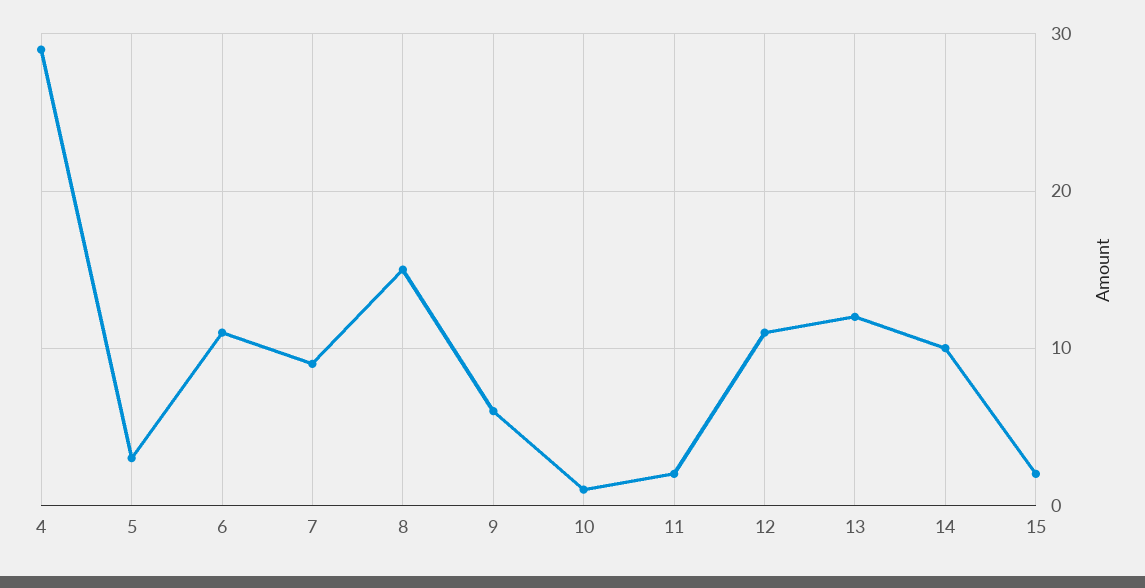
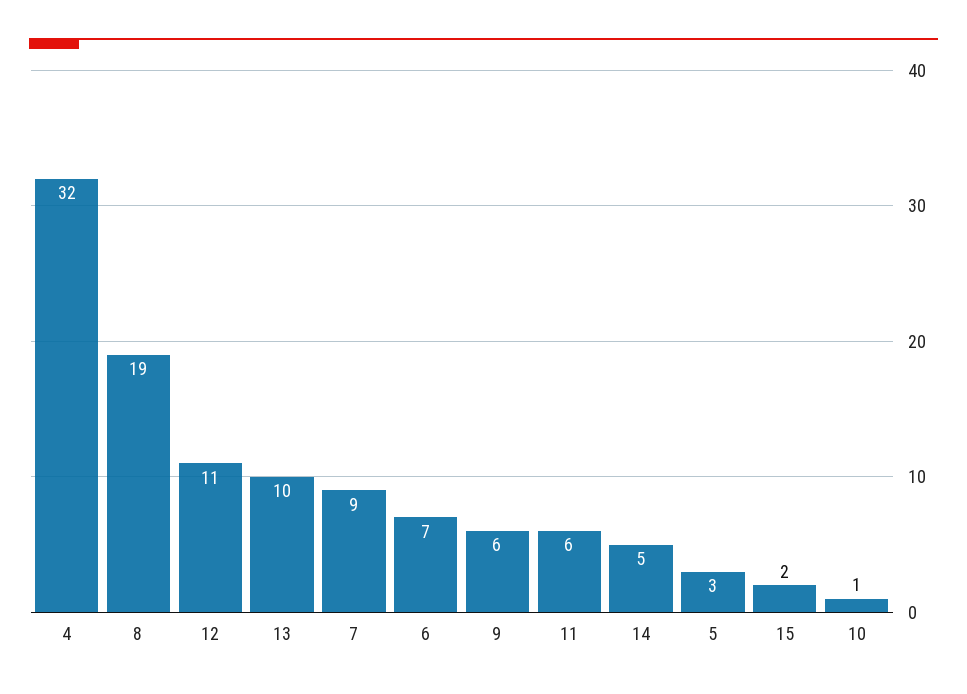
  {
-   "4": 29,
+   "4": 32,
    "5": 3,
-   "6": 11,
+   "6": 7,
    "7": 9,
-   "8": 15,
+   "8": 19,
    "9": 6,
    "10": 1,
-   "11": 2,
+   "11": 6,
    "12": 11,
-   "13": 12,
+   "13": 10,
-   "14": 10,
+   "14": 5,
    "15": 2
  }

